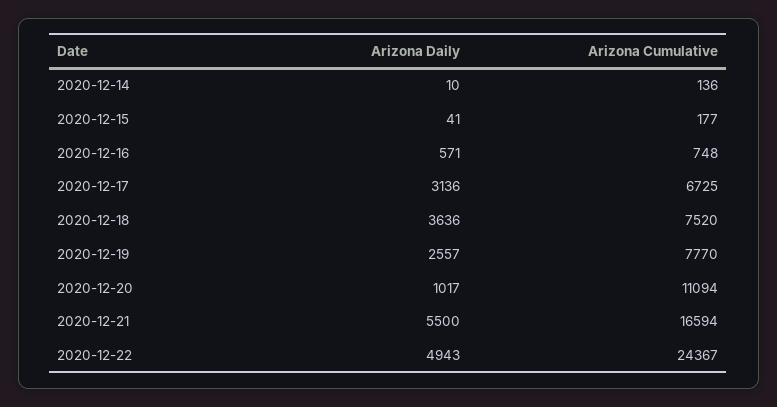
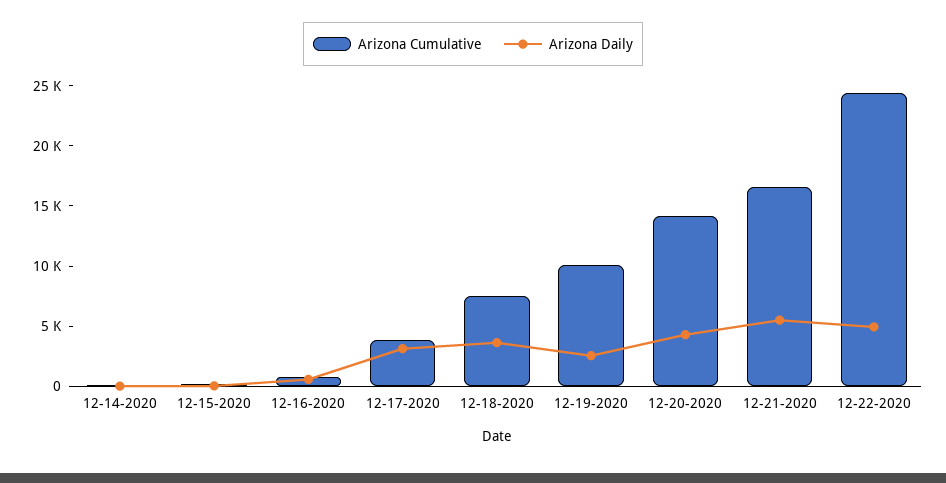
  {
    "Arizona Daily": {
      "2020-12-14": 10,
      "2020-12-15": 41,
      "2020-12-16": 571,
      "2020-12-17": 3136,
      "2020-12-18": 3636,
      "2020-12-19": 2557,
-     "2020-12-20": 1017,
+     "2020-12-20": 4000,
      "2020-12-21": 5500,
      "2020-12-22": 4943
    },
    "Arizona Cumulative": {
      "2020-12-14": 136,
      "2020-12-15": 177,
      "2020-12-16": 748,
-     "2020-12-17": 6725,
+     "2020-12-17": 4000,
      "2020-12-18": 7520,
-     "2020-12-19": 7770,
+     "2020-12-19": 10000,
-     "2020-12-20": 11094,
+     "2020-12-20": 14000,
      "2020-12-21": 16594,
      "2020-12-22": 24367
    }
  }

